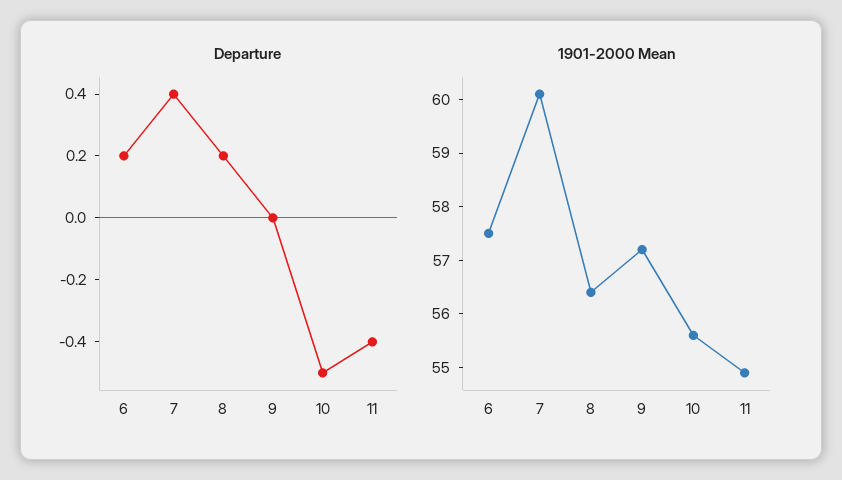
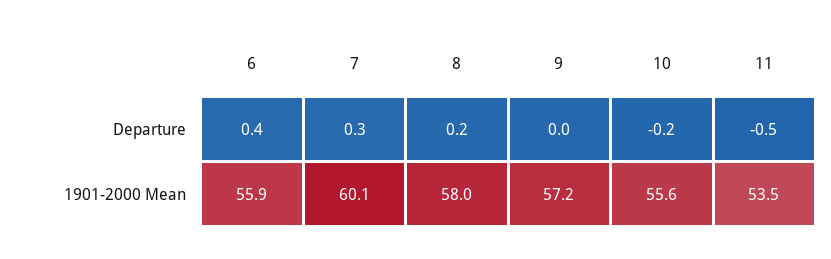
  {
    "Departure": {
-     "6": 0.2,
+     "6": 0.4,
-     "7": 0.4,
+     "7": 0.3,
      "8": 0.2,
      "9": 0,
-     "10": -0.5,
+     "10": -0.2,
-     "11": -0.4
+     "11": -0.5
    },
    "1901-2000 Mean": {
-     "6": 57.5,
+     "6": 55.9,
      "7": 60.1,
-     "8": 56.5,
+     "8": 58,
      "9": 57.2,
      "10": 55.6,
-     "11": 55
+     "11": 53.5
    }
  }

